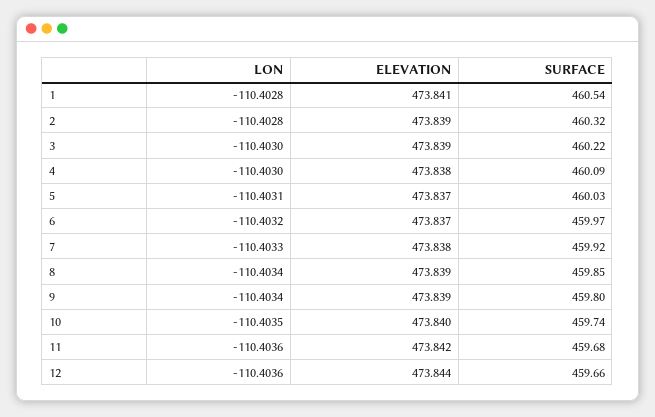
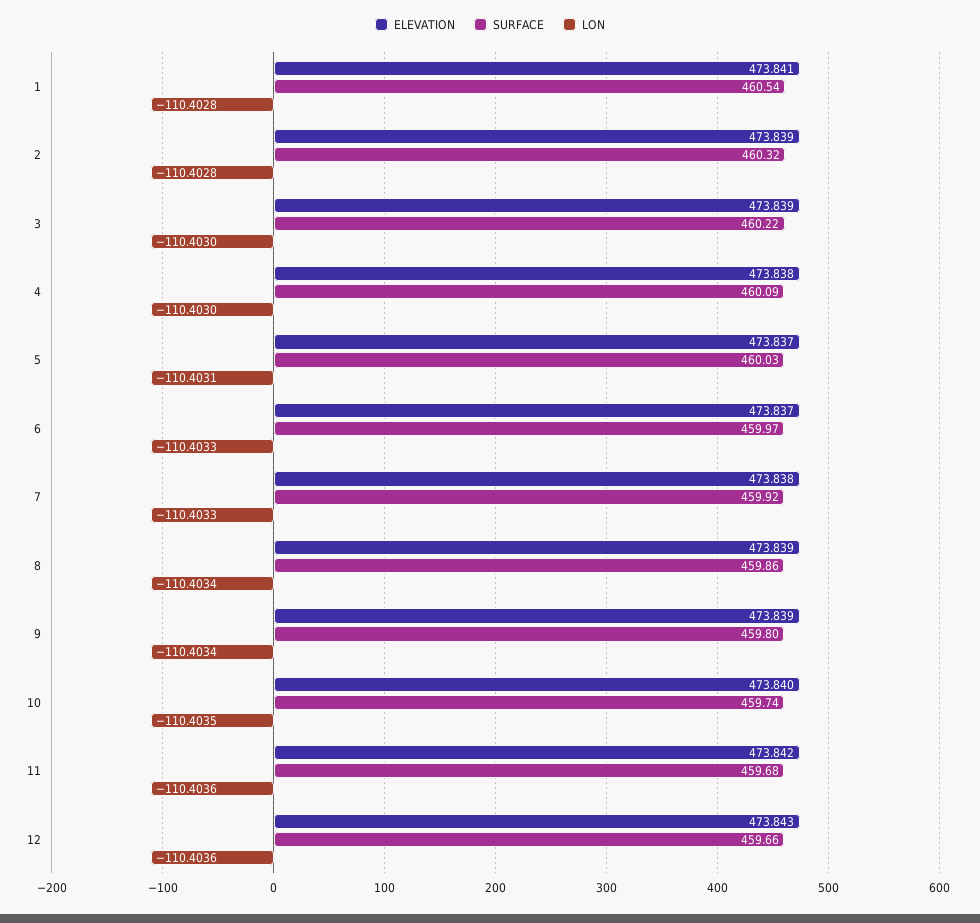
  {
    "LON": {
      "1": -110.4028,
      "2": -110.4028,
      "3": -110.403,
      "4": -110.403,
      "5": -110.4031,
-     "6": -110.4032,
+     "6": -110.4033,
      "7": -110.4033,
      "8": -110.4034,
      "9": -110.4034,
      "10": -110.4035,
      "11": -110.4036,
      "12": -110.4036
    },
    "ELEVATION": {
      "1": 473.841,
      "2": 473.839,
      "3": 473.839,
      "4": 473.838,
      "5": 473.837,
      "6": 473.837,
      "7": 473.838,
      "8": 473.839,
      "9": 473.839,
      "10": 473.84,
      "11": 473.842,
-     "12": 473.844
+     "12": 473.843
    },
    "SURFACE": {
      "1": 460.54,
      "2": 460.32,
      "3": 460.22,
      "4": 460.09,
      "5": 460.03,
      "6": 459.97,
      "7": 459.92,
-     "8": 459.85,
+     "8": 459.86,
      "9": 459.8,
      "10": 459.74,
      "11": 459.68,
      "12": 459.66
    }
  }

